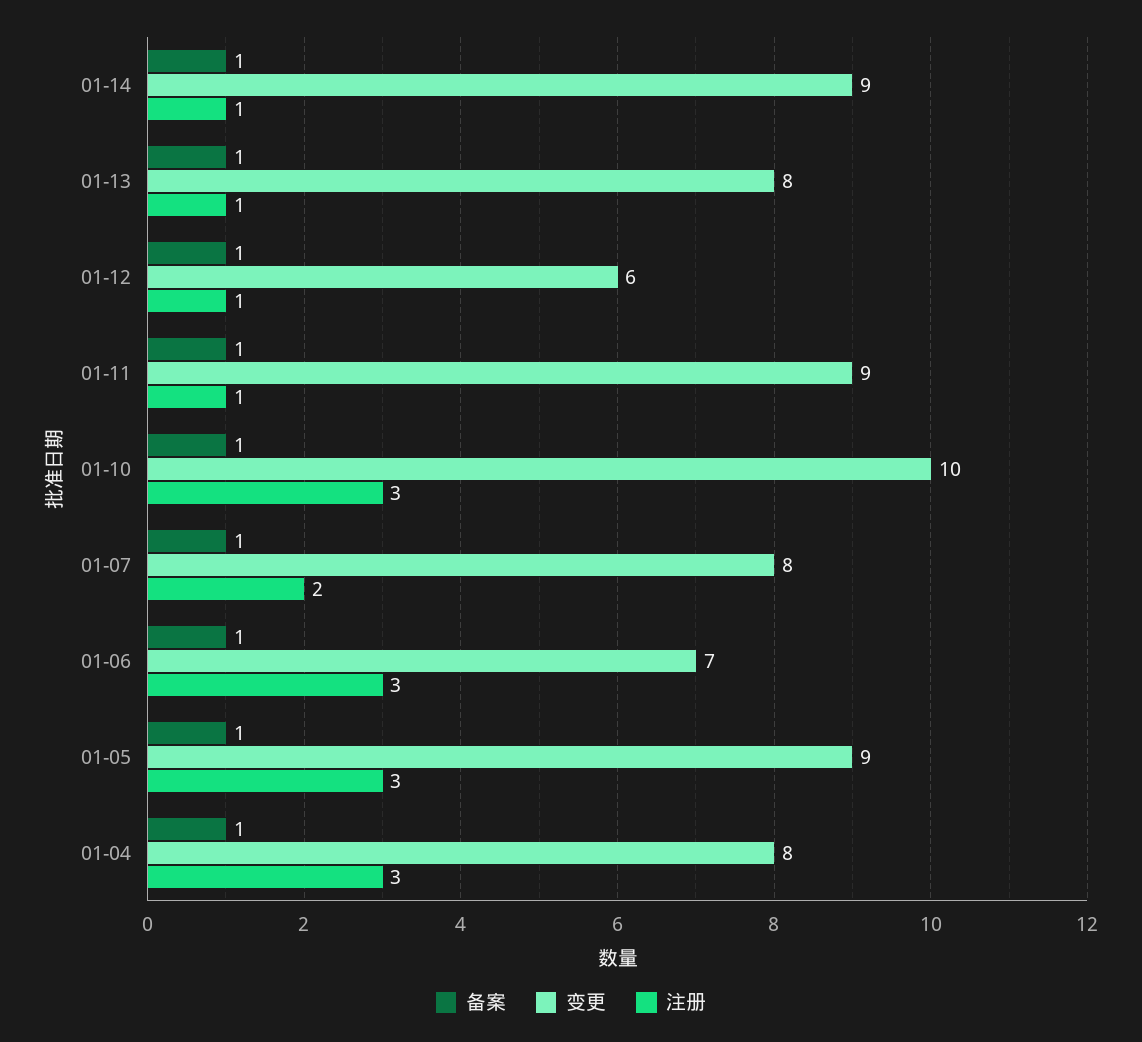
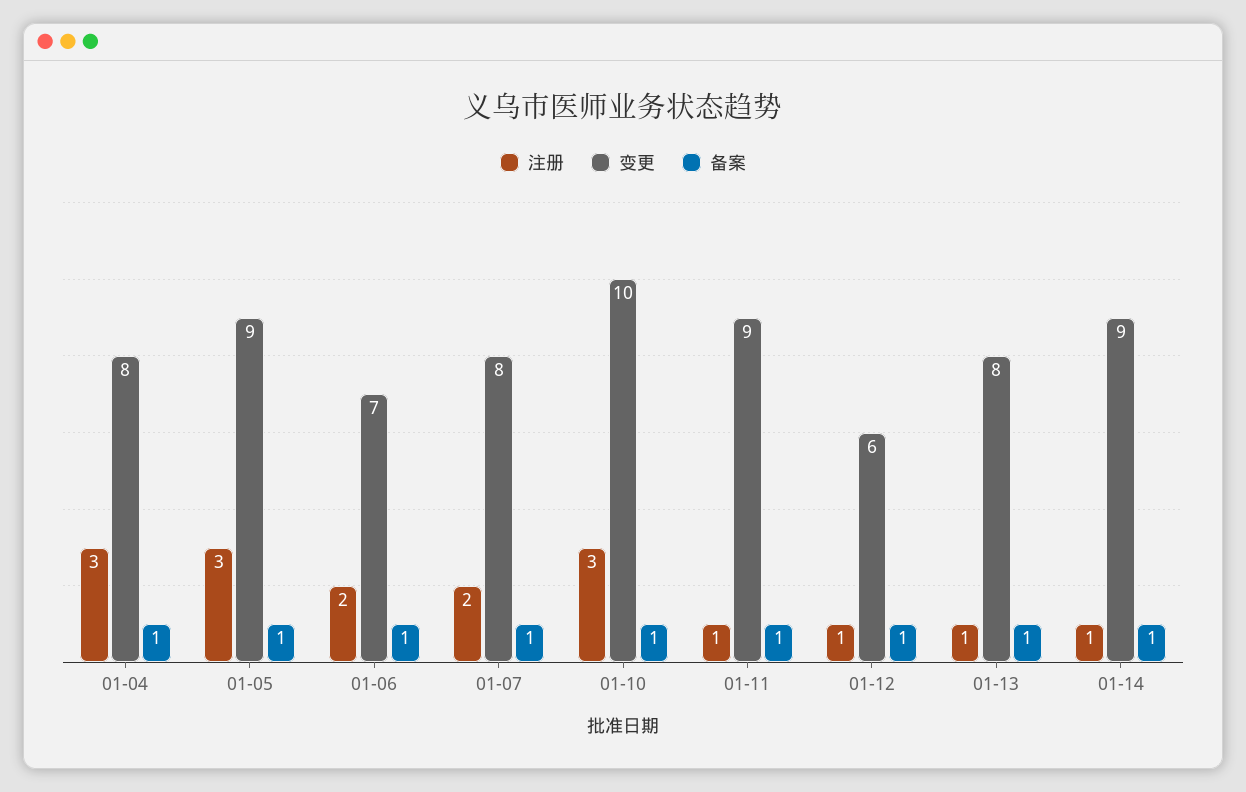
  {
    "备案": {
      "01-14": 1,
      "01-13": 1,
      "01-12": 1,
      "01-11": 1,
      "01-10": 1,
      "01-07": 1,
      "01-06": 1,
      "01-05": 1,
      "01-04": 1
    },
    "变更": {
      "01-14": 9,
      "01-13": 8,
      "01-12": 6,
      "01-11": 9,
      "01-10": 10,
      "01-07": 8,
      "01-06": 7,
      "01-05": 9,
      "01-04": 8
    },
    "注册": {
      "01-14": 1,
      "01-13": 1,
      "01-12": 1,
      "01-11": 1,
      "01-10": 3,
      "01-07": 2,
-     "01-06": 3,
+     "01-06": 2,
      "01-05": 3,
      "01-04": 3
    }
  }

